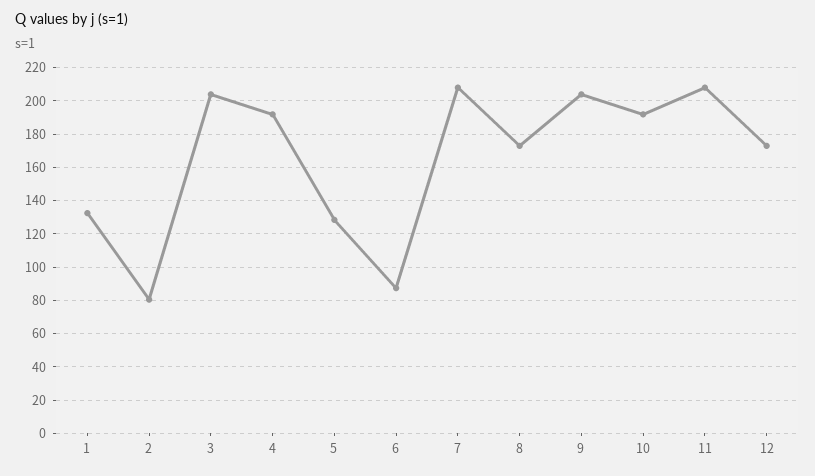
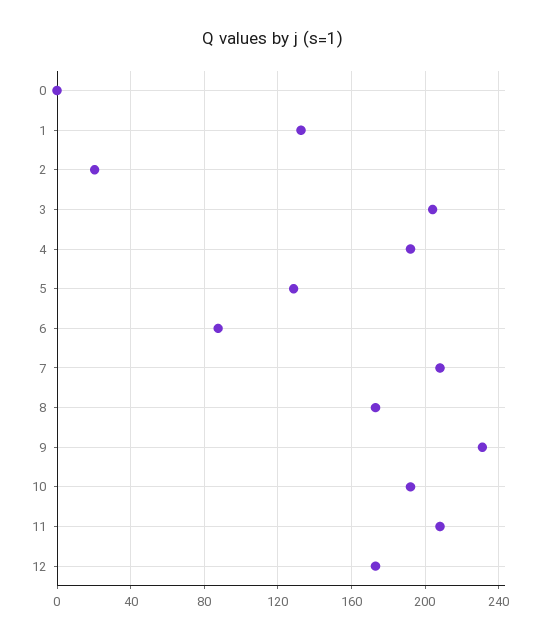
  {
    "1": 135,
-   "2": 80,
+   "2": 20,
    "3": 205,
    "4": 190,
    "5": 130,
    "6": 90,
    "7": 210,
    "8": 175,
-   "9": 205,
+   "9": 230,
    "10": 190,
    "11": 210,
-   "12": 175
+   "12": 175,
+   "0": 0
  }

